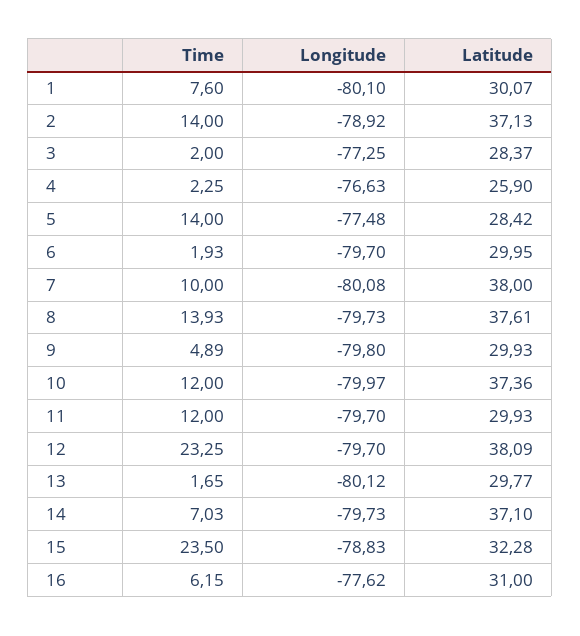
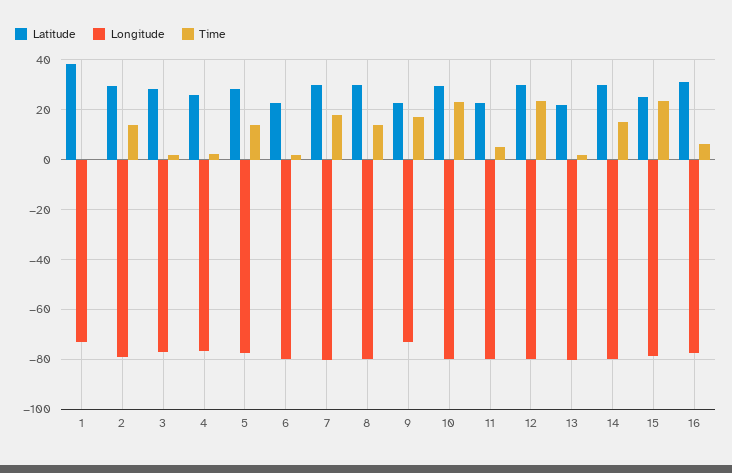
  {
    "Time": {
-     "1": 7.6,
+     "1": 0,
      "2": 14,
      "3": 2,
      "4": 2.25,
      "5": 14,
      "6": 1.93,
-     "7": 10,
+     "7": 17.5,
      "8": 13.93,
-     "9": 4.89,
+     "9": 17.5,
-     "10": 12,
+     "10": 22.5,
-     "11": 12,
+     "11": 5,
      "12": 23.25,
      "13": 1.65,
-     "14": 7.03,
+     "14": 15,
      "15": 23.5,
      "16": 6.15
    },
    "Longitude": {
-     "1": -80.1,
+     "1": -72.5,
      "2": -78.92,
      "3": -77.25,
      "4": -76.63,
      "5": -77.48,
      "6": -79.7,
      "7": -80.08,
      "8": -79.73,
-     "9": -79.8,
+     "9": -72.5,
      "10": -79.97,
      "11": -79.7,
      "12": -79.7,
      "13": -80.12,
      "14": -79.73,
      "15": -78.83,
      "16": -77.62
    },
    "Latitude": {
-     "1": 30.07,
+     "1": 37.5,
-     "2": 37.13,
+     "2": 30,
      "3": 28.37,
      "4": 25.9,
      "5": 28.42,
-     "6": 29.95,
+     "6": 22.5,
-     "7": 38,
+     "7": 30,
-     "8": 37.61,
+     "8": 30,
-     "9": 29.93,
+     "9": 22.5,
-     "10": 37.36,
+     "10": 30,
-     "11": 29.93,
+     "11": 22.5,
-     "12": 38.09,
+     "12": 30,
-     "13": 29.77,
+     "13": 22.5,
-     "14": 37.1,
+     "14": 30,
-     "15": 32.28,
+     "15": 25,
      "16": 31
    }
  }

